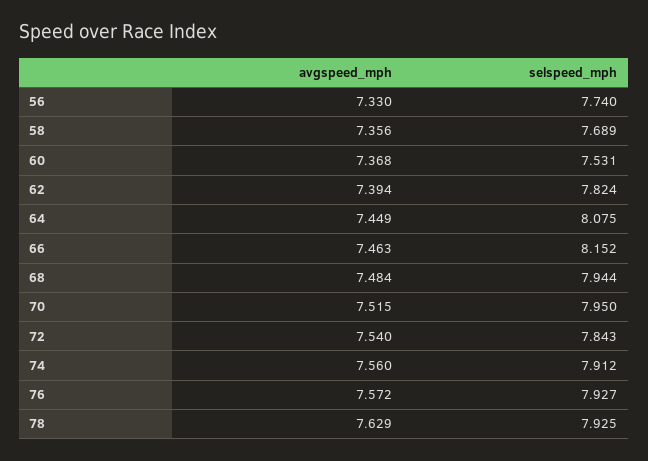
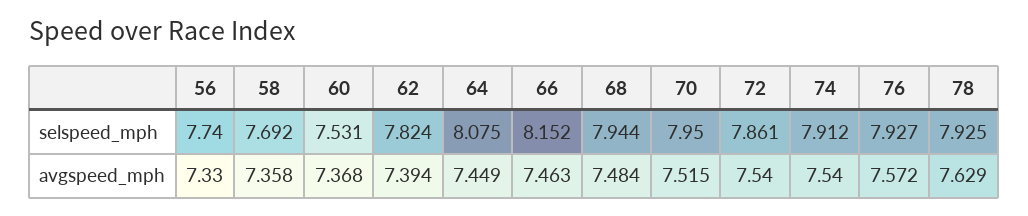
  {
    "avgspeed_mph": {
      "56": 7.33,
-     "58": 7.356,
+     "58": 7.358,
      "60": 7.368,
      "62": 7.394,
      "64": 7.449,
      "66": 7.463,
      "68": 7.484,
      "70": 7.515,
      "72": 7.54,
-     "74": 7.56,
+     "74": 7.54,
      "76": 7.572,
      "78": 7.629
    },
    "selspeed_mph": {
      "56": 7.74,
-     "58": 7.689,
+     "58": 7.692,
      "60": 7.531,
      "62": 7.824,
      "64": 8.075,
      "66": 8.152,
      "68": 7.944,
      "70": 7.95,
-     "72": 7.843,
+     "72": 7.861,
      "74": 7.912,
      "76": 7.927,
      "78": 7.925
    }
  }

